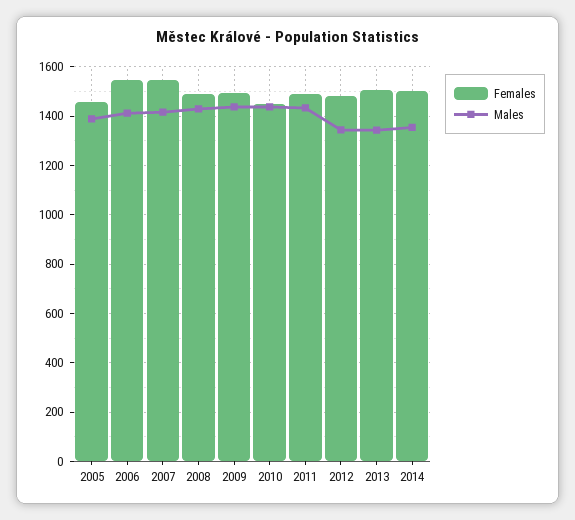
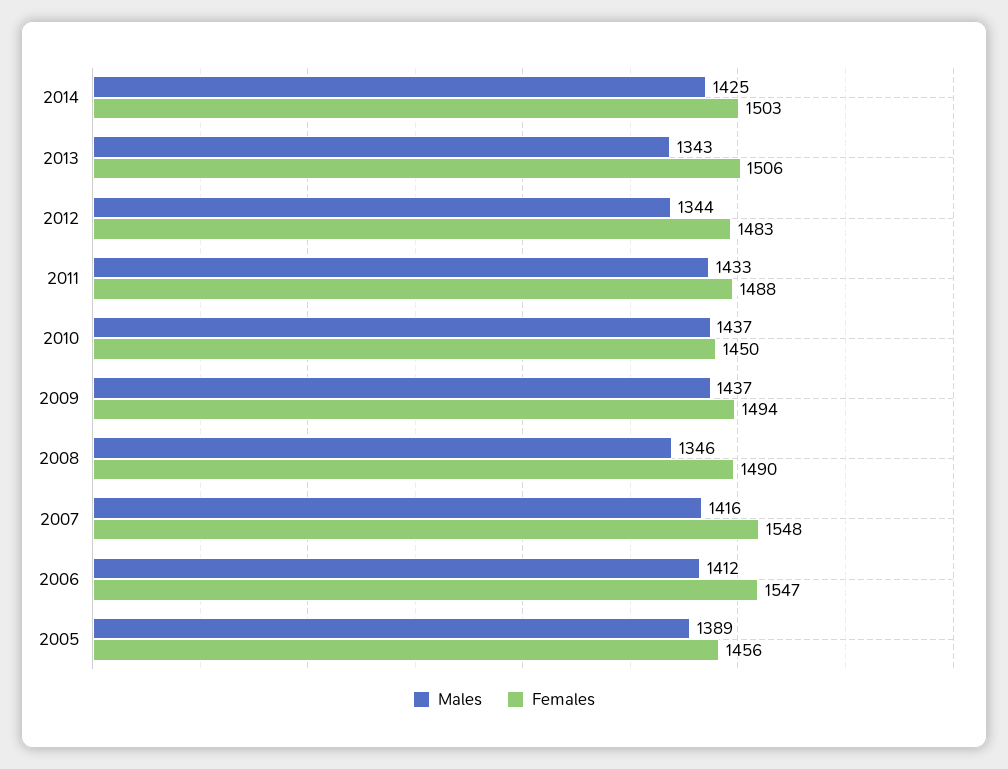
  {
    "Females": {
      "2005": 1456,
      "2006": 1547,
      "2007": 1548,
      "2008": 1490,
      "2009": 1494,
      "2010": 1450,
      "2011": 1488,
      "2012": 1483,
      "2013": 1506,
      "2014": 1503
    },
    "Males": {
      "2005": 1389,
      "2006": 1412,
      "2007": 1416,
-     "2008": 1425,
+     "2008": 1346,
      "2009": 1437,
      "2010": 1437,
      "2011": 1433,
      "2012": 1344,
      "2013": 1343,
-     "2014": 1350
+     "2014": 1425
    }
  }

